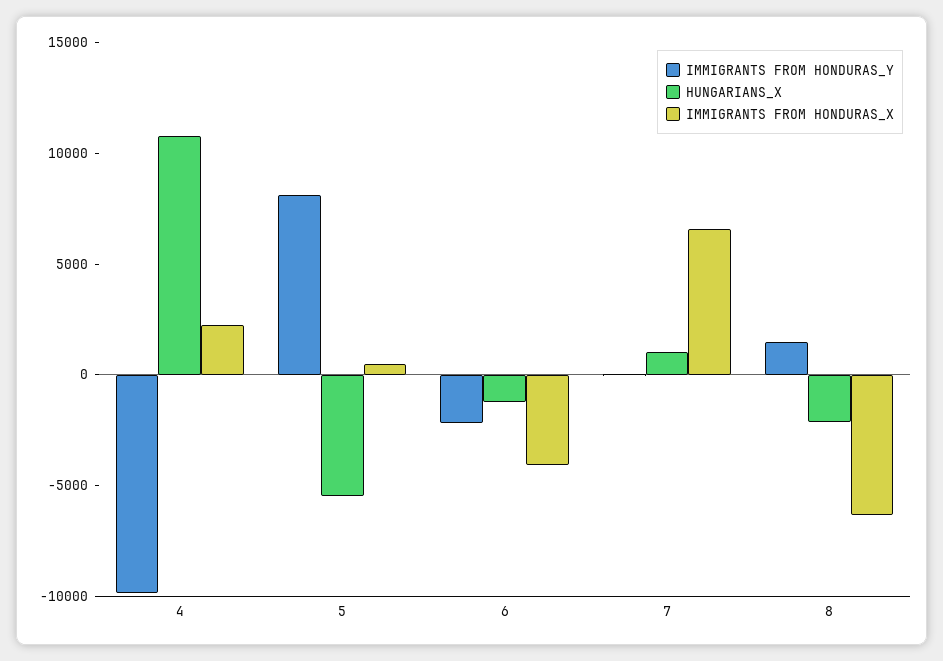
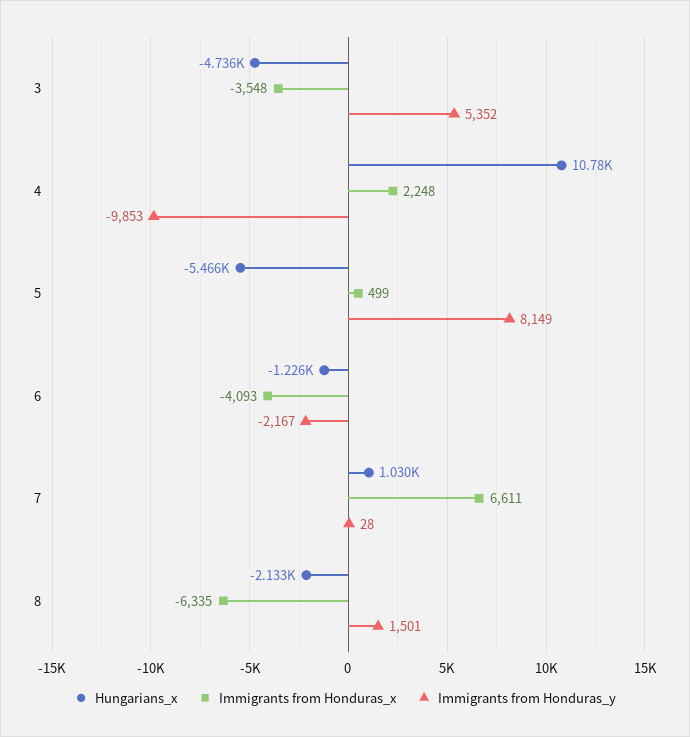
  {
    "IMMIGRANTS FROM HONDURAS_Y": {
      "4": -9853,
      "5": 8149,
      "6": -2167,
      "7": 28,
-     "8": 1501
+     "8": 1501,
+     "3": 5352
    },
    "HUNGARIANS_X": {
      "4": 10780,
      "5": -5466,
      "6": -1226,
      "7": 1030,
-     "8": -2133
+     "8": -2133,
+     "3": -4736
    },
    "IMMIGRANTS FROM HONDURAS_X": {
      "4": 2248,
      "5": 499,
      "6": -4093,
      "7": 6611,
-     "8": -6335
+     "8": -6335,
+     "3": -3548
    }
  }

